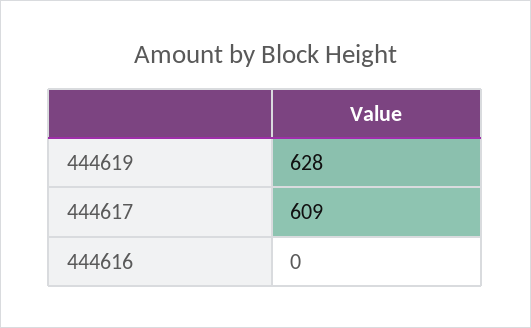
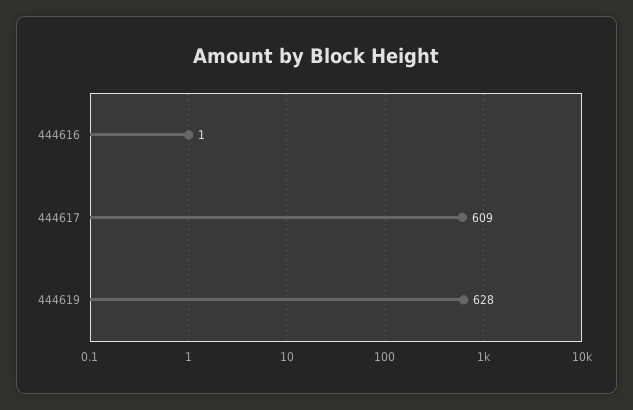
  {
    "444619": 628,
    "444617": 609,
-   "444616": 0
+   "444616": 1
  }

